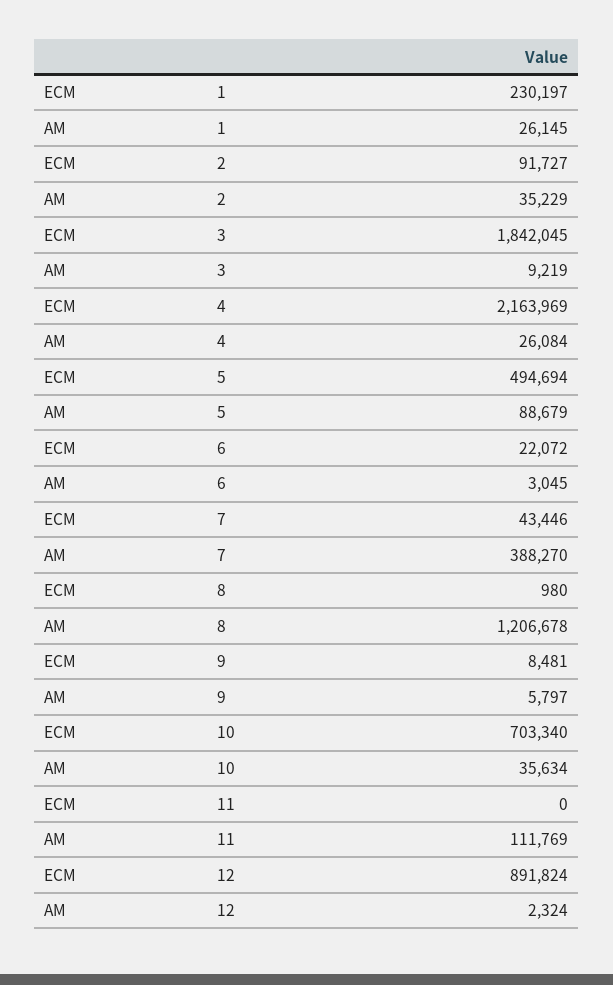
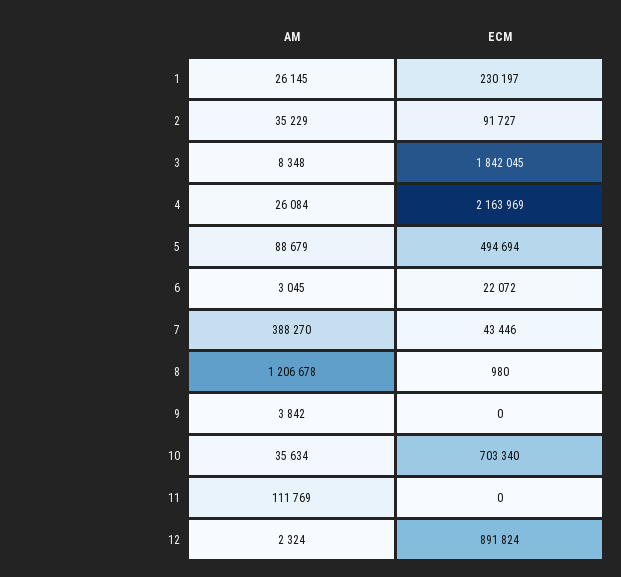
  {
    "ECM": {
      "1": 230197,
      "2": 91727,
      "3": 1842045,
      "4": 2163969,
      "5": 494694,
      "6": 22072,
      "7": 43446,
      "8": 980,
-     "9": 8481,
+     "9": 0,
      "10": 703340,
      "11": 0,
      "12": 891824
    },
    "AM": {
      "1": 26145,
      "2": 35229,
-     "3": 9219,
+     "3": 8348,
      "4": 26084,
      "5": 88679,
      "6": 3045,
      "7": 388270,
      "8": 1206678,
-     "9": 5797,
+     "9": 3842,
      "10": 35634,
      "11": 111769,
      "12": 2324
    }
  }

